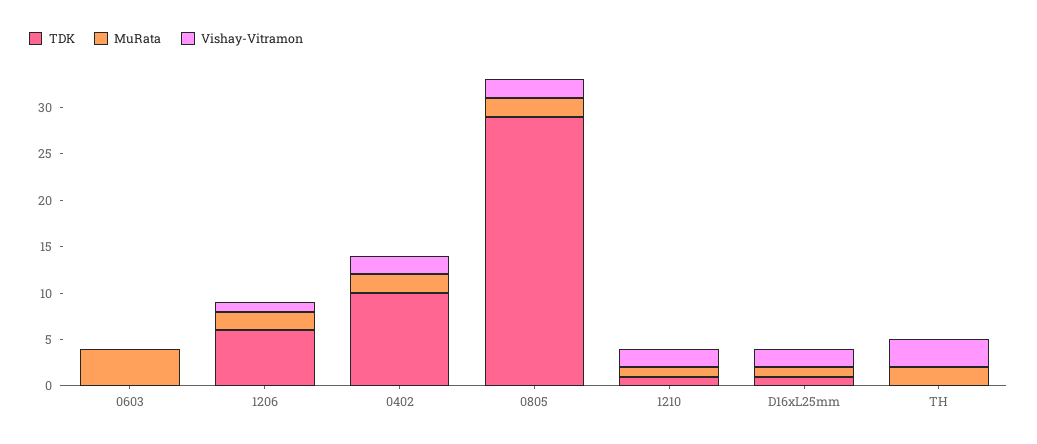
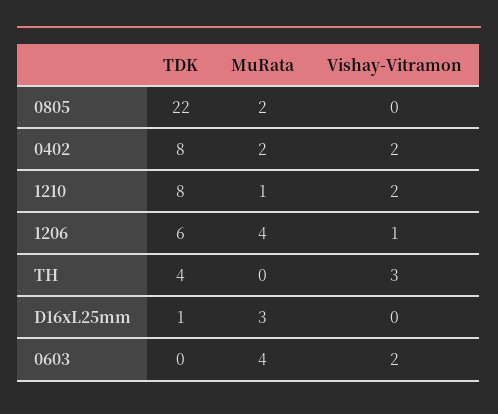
  {
    "TDK": {
      "0603": 0,
      "1206": 6,
-     "0402": 10,
+     "0402": 8,
-     "0805": 29,
+     "0805": 22,
-     "1210": 1,
+     "1210": 8,
      "D16xL25mm": 1,
-     "TH": 0
+     "TH": 4
    },
    "MuRata": {
      "0603": 4,
-     "1206": 2,
+     "1206": 4,
      "0402": 2,
      "0805": 2,
      "1210": 1,
-     "D16xL25mm": 1,
+     "D16xL25mm": 3,
-     "TH": 2
+     "TH": 0
    },
    "Vishay-Vitramon": {
-     "0603": 0,
+     "0603": 2,
      "1206": 1,
      "0402": 2,
-     "0805": 2,
+     "0805": 0,
      "1210": 2,
-     "D16xL25mm": 2,
+     "D16xL25mm": 0,
      "TH": 3
    }
  }

